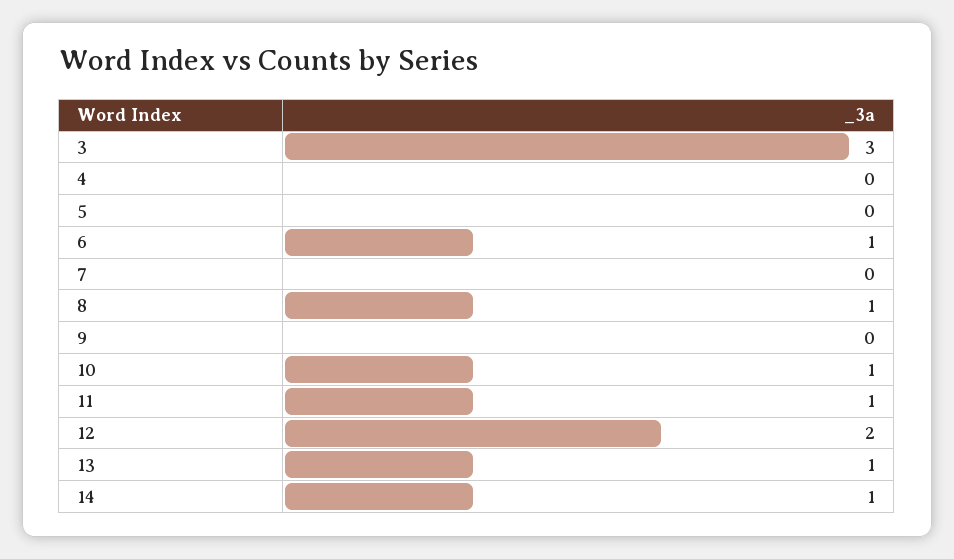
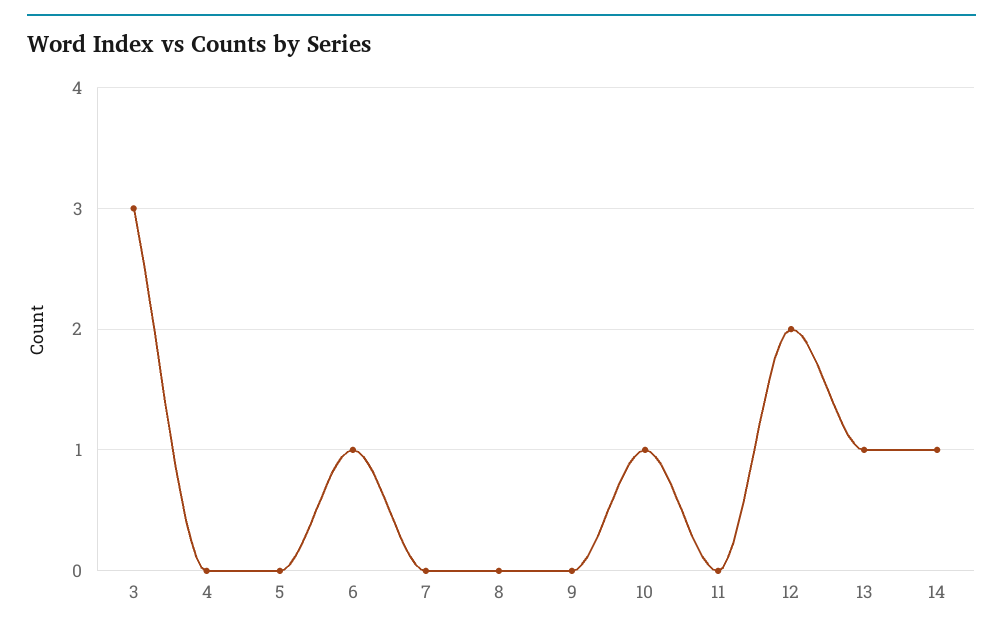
  {
    "3": 3,
    "4": 0,
    "5": 0,
    "6": 1,
    "7": 0,
-   "8": 1,
+   "8": 0,
    "9": 0,
    "10": 1,
-   "11": 1,
+   "11": 0,
    "12": 2,
    "13": 1,
    "14": 1
  }

